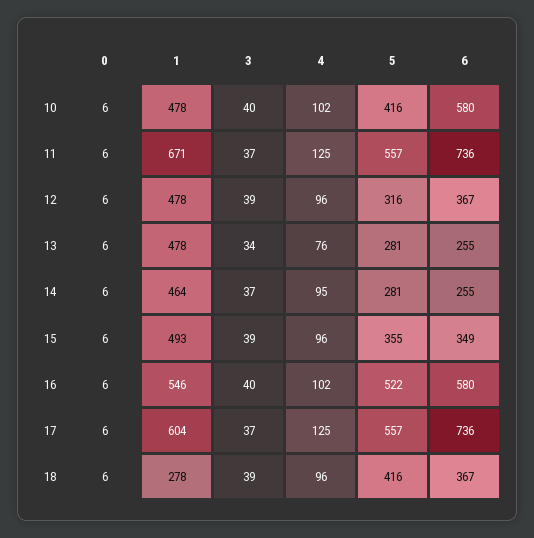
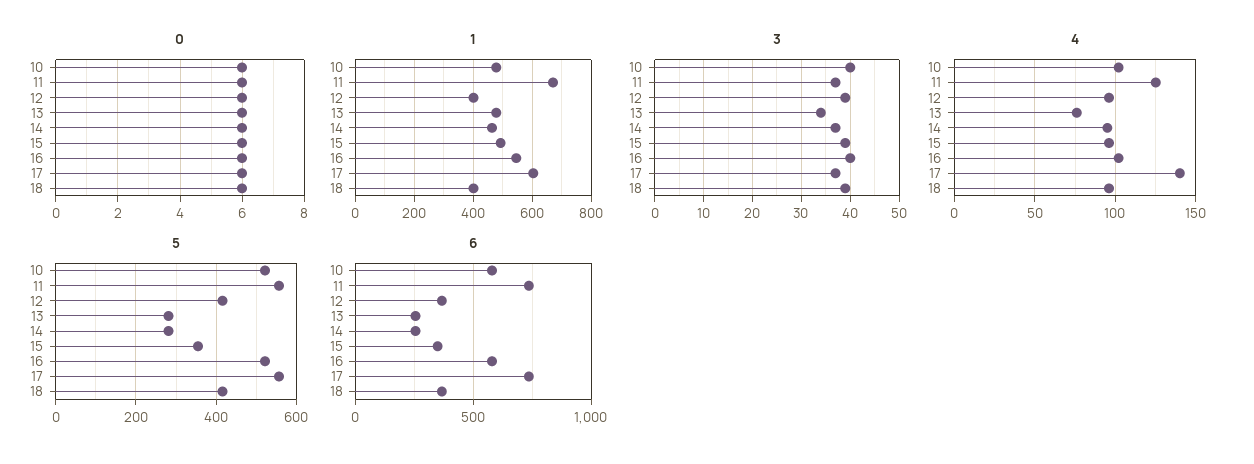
  {
    "0": {
      "10": 6,
      "11": 6,
      "12": 6,
      "13": 6,
      "14": 6,
      "15": 6,
      "16": 6,
      "17": 6,
      "18": 6
    },
    "1": {
      "10": 478,
      "11": 671,
-     "12": 478,
+     "12": 400,
      "13": 478,
      "14": 464,
      "15": 493,
      "16": 546,
      "17": 604,
-     "18": 278
+     "18": 400
    },
    "3": {
      "10": 40,
      "11": 37,
      "12": 39,
      "13": 34,
      "14": 37,
      "15": 39,
      "16": 40,
      "17": 37,
      "18": 39
    },
    "4": {
      "10": 102,
      "11": 125,
      "12": 96,
      "13": 76,
      "14": 95,
      "15": 96,
      "16": 102,
-     "17": 125,
+     "17": 140,
      "18": 96
    },
    "5": {
-     "10": 416,
+     "10": 520,
      "11": 557,
-     "12": 316,
+     "12": 420,
      "13": 281,
      "14": 281,
      "15": 355,
      "16": 522,
      "17": 557,
      "18": 416
    },
    "6": {
      "10": 580,
      "11": 736,
      "12": 367,
      "13": 255,
      "14": 255,
      "15": 349,
      "16": 580,
      "17": 736,
      "18": 367
    }
  }

